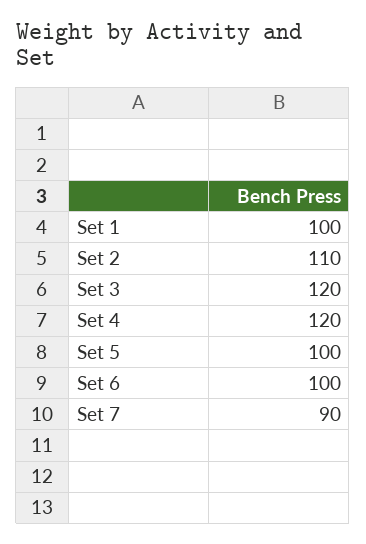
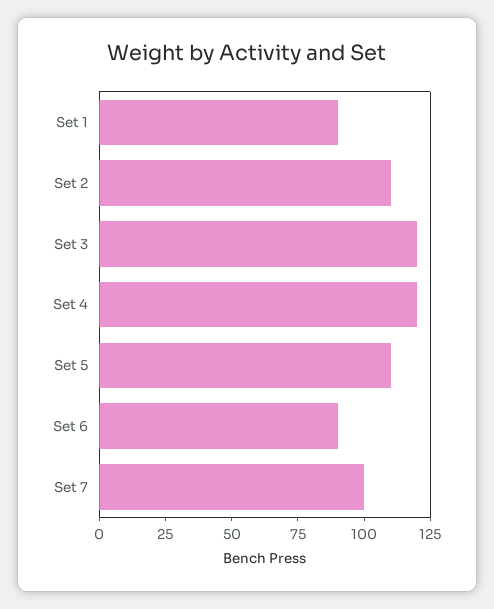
  {
-   "Set 1": 100,
+   "Set 1": 90,
    "Set 2": 110,
    "Set 3": 120,
    "Set 4": 120,
-   "Set 5": 100,
+   "Set 5": 110,
-   "Set 6": 100,
+   "Set 6": 90,
-   "Set 7": 90
+   "Set 7": 100
  }

